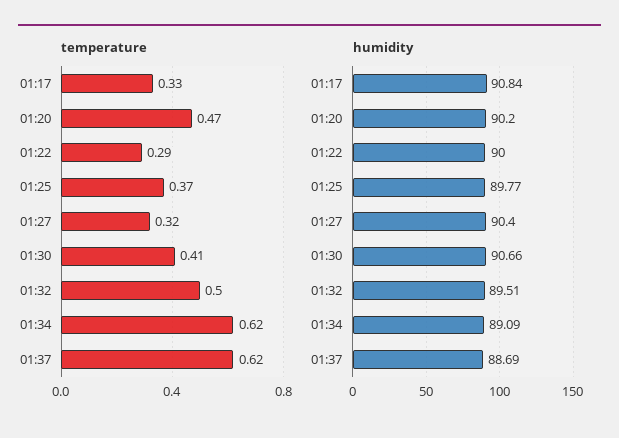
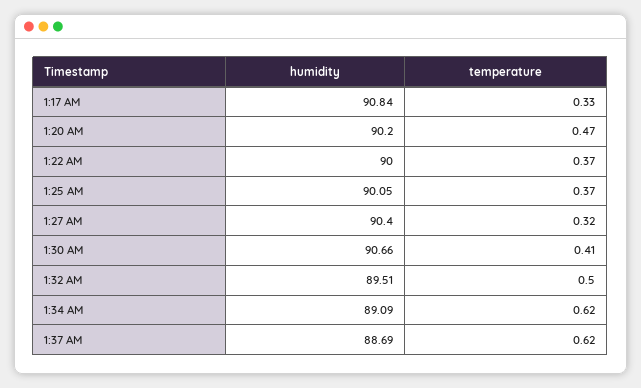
  {
    "temperature": {
      "01:17": 0.33,
      "01:20": 0.47,
-     "01:22": 0.29,
+     "01:22": 0.37,
      "01:25": 0.37,
      "01:27": 0.32,
      "01:30": 0.41,
      "01:32": 0.5,
      "01:34": 0.62,
      "01:37": 0.62
    },
    "humidity": {
      "01:17": 90.84,
      "01:20": 90.2,
      "01:22": 90,
-     "01:25": 89.77,
+     "01:25": 90.05,
      "01:27": 90.4,
      "01:30": 90.66,
      "01:32": 89.51,
      "01:34": 89.09,
      "01:37": 88.69
    }
  }

